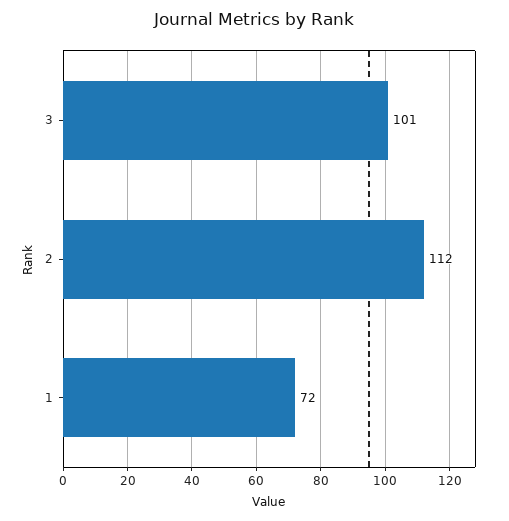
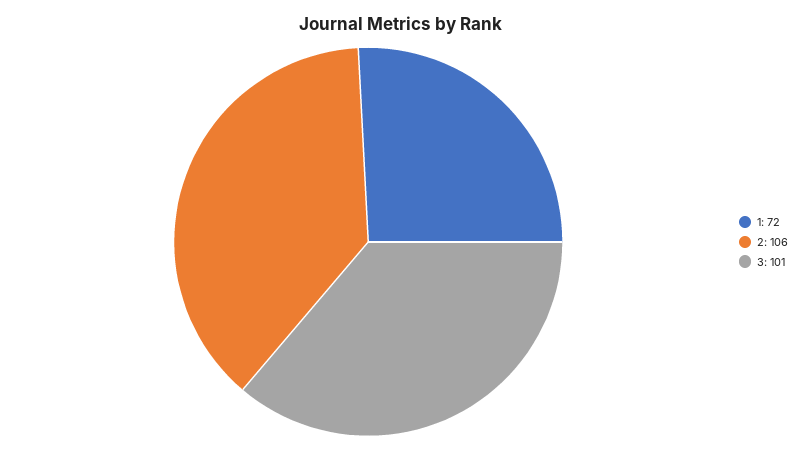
  {
    "3": 101,
-   "2": 112,
+   "2": 106,
    "1": 72
  }

